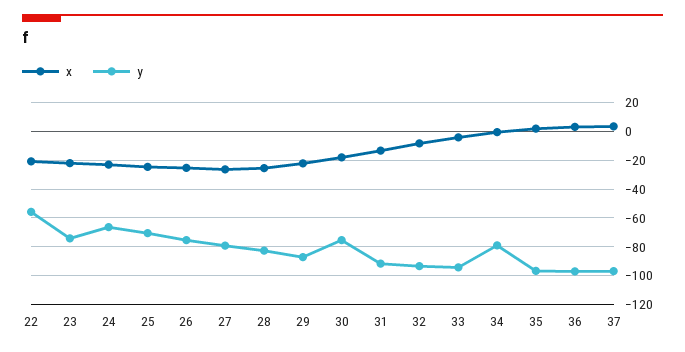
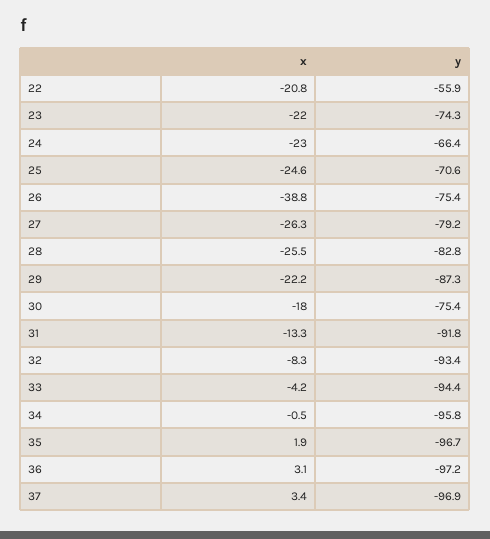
  {
    "x": {
      "22": -20.8,
      "23": -22,
      "24": -23,
      "25": -24.6,
-     "26": -25,
+     "26": -38.8,
      "27": -26.3,
      "28": -25.5,
      "29": -22.2,
      "30": -18,
      "31": -13.3,
      "32": -8.3,
      "33": -4.2,
      "34": -0.5,
      "35": 1.9,
      "36": 3.1,
      "37": 3.4
    },
    "y": {
      "22": -55.9,
      "23": -74.3,
      "24": -66.4,
      "25": -70.6,
      "26": -75.4,
      "27": -79.2,
      "28": -82.8,
      "29": -87.3,
      "30": -75.4,
      "31": -91.8,
      "32": -93.4,
      "33": -94.4,
-     "34": -80,
+     "34": -95.8,
      "35": -96.7,
      "36": -97.2,
      "37": -96.9
    }
  }

